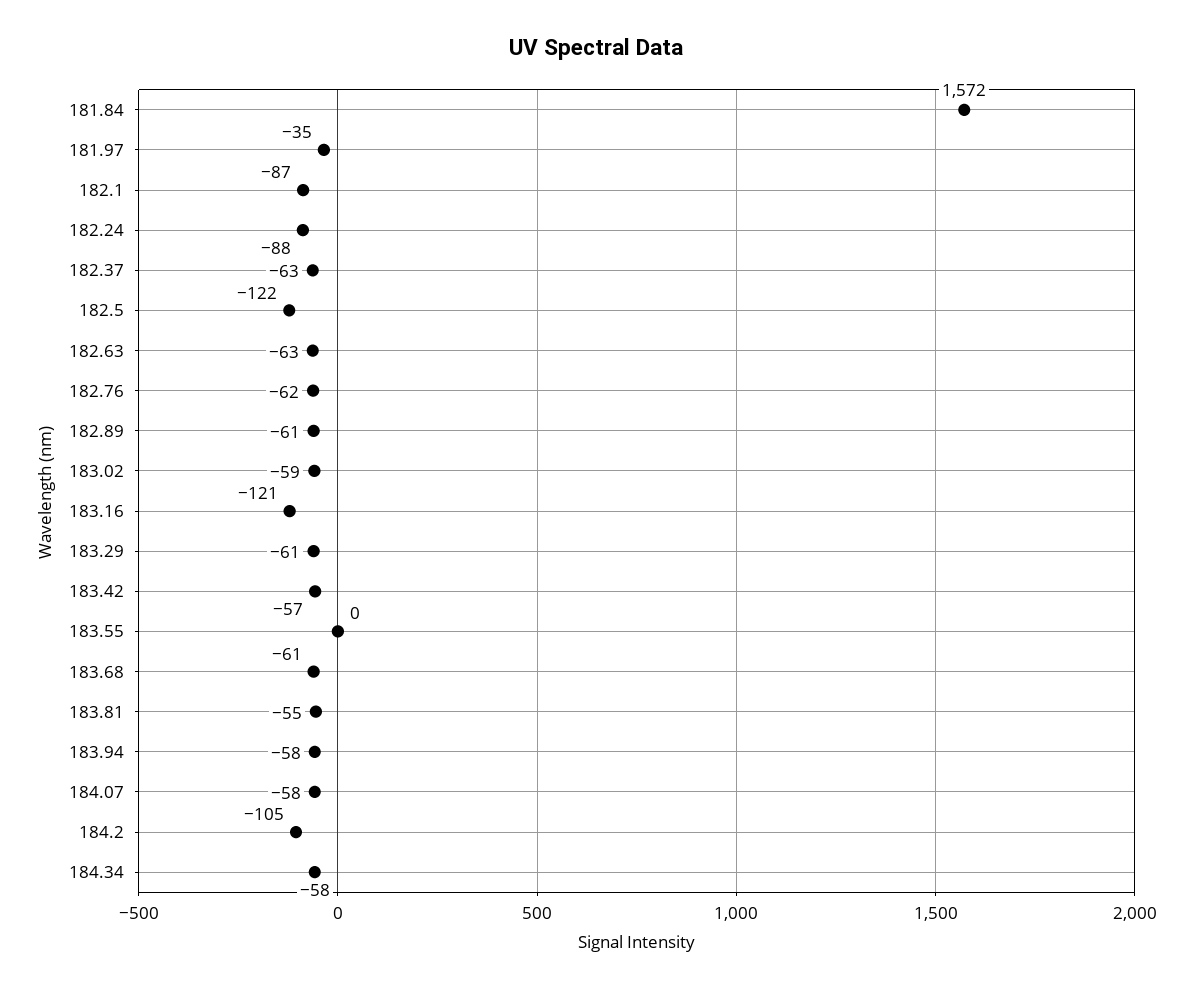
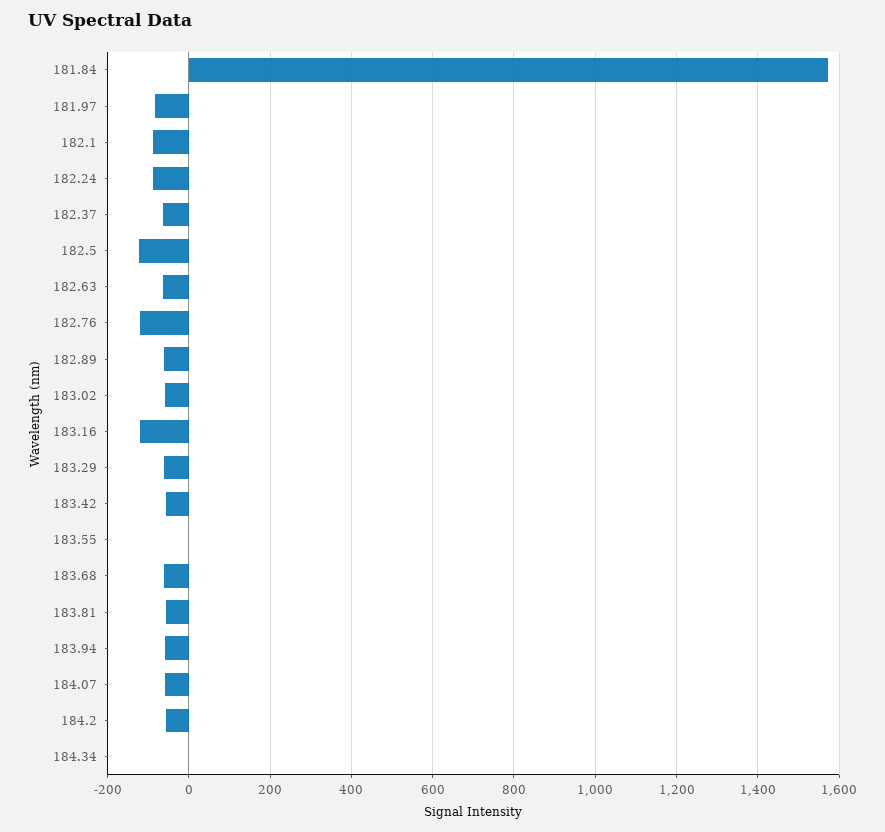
  {
    "181.84": 1572,
-   "181.97": -35,
+   "181.97": -80,
    "182.1": -87,
    "182.24": -88,
    "182.37": -63,
    "182.5": -122,
    "182.63": -63,
-   "182.76": -62,
+   "182.76": -120,
    "182.89": -61,
    "183.02": -59,
    "183.16": -121,
    "183.29": -61,
    "183.42": -57,
    "183.55": 0,
    "183.68": -61,
    "183.81": -55,
    "183.94": -58,
    "184.07": -58,
-   "184.2": -105,
+   "184.2": -60,
-   "184.34": -58
+   "184.34": 0
  }

